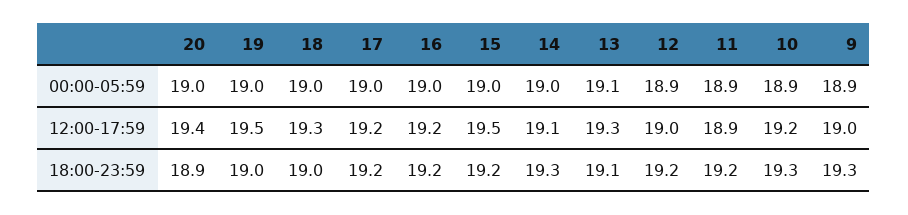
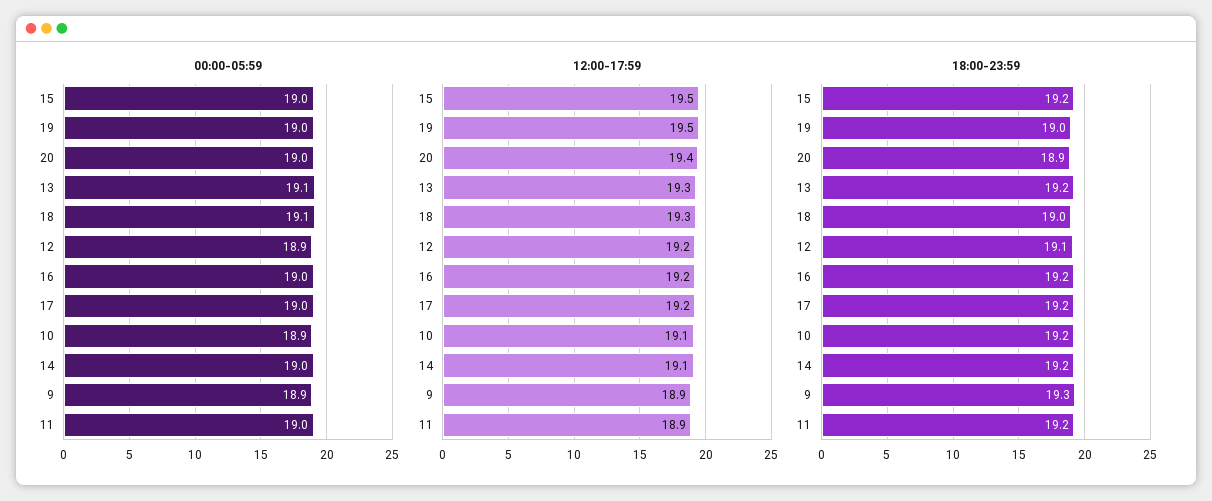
  {
    "00:00-05:59": {
      "20": 19,
      "19": 19,
-     "18": 19,
+     "18": 19.1,
      "17": 19,
      "16": 19,
      "15": 19,
      "14": 19,
      "13": 19.1,
      "12": 18.9,
-     "11": 18.9,
+     "11": 19,
      "10": 18.9,
      "9": 18.9
    },
    "12:00-17:59": {
      "20": 19.4,
      "19": 19.5,
      "18": 19.3,
      "17": 19.2,
      "16": 19.2,
      "15": 19.5,
      "14": 19.1,
      "13": 19.3,
-     "12": 19,
+     "12": 19.2,
      "11": 18.9,
-     "10": 19.2,
+     "10": 19.1,
-     "9": 19
+     "9": 18.9
    },
    "18:00-23:59": {
      "20": 18.9,
      "19": 19,
      "18": 19,
      "17": 19.2,
      "16": 19.2,
      "15": 19.2,
-     "14": 19.3,
+     "14": 19.2,
-     "13": 19.1,
+     "13": 19.2,
-     "12": 19.2,
+     "12": 19.1,
      "11": 19.2,
-     "10": 19.3,
+     "10": 19.2,
      "9": 19.3
    }
  }

